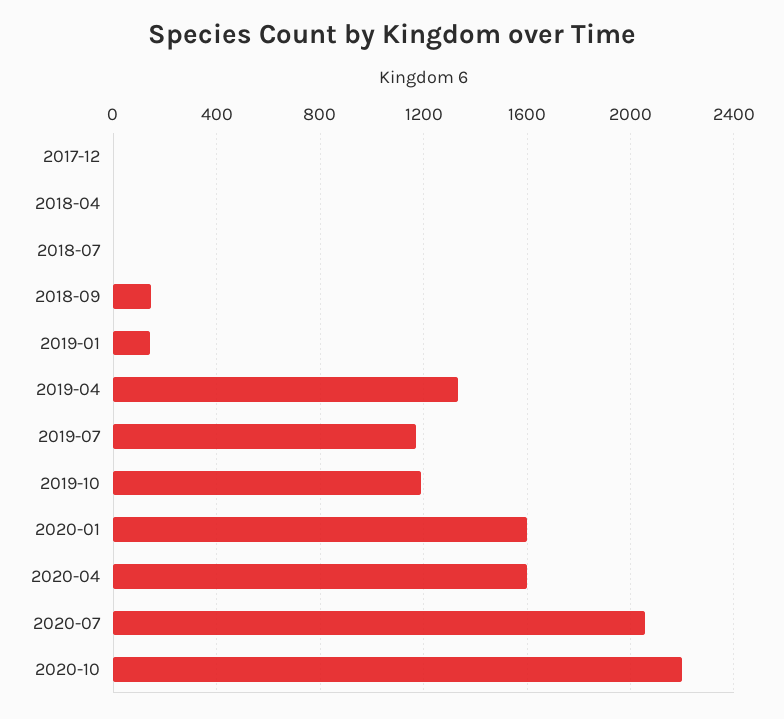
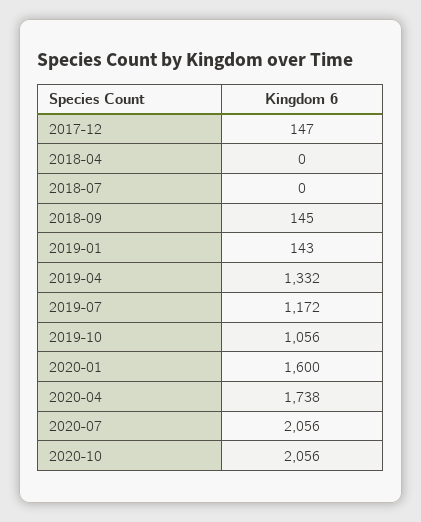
  {
-   "2017-12": 0,
+   "2017-12": 147,
    "2018-04": 0,
    "2018-07": 0,
    "2018-09": 145,
    "2019-01": 143,
    "2019-04": 1332,
    "2019-07": 1172,
-   "2019-10": 1200,
+   "2019-10": 1056,
    "2020-01": 1600,
-   "2020-04": 1600,
+   "2020-04": 1738,
    "2020-07": 2056,
-   "2020-10": 2200
+   "2020-10": 2056
  }

